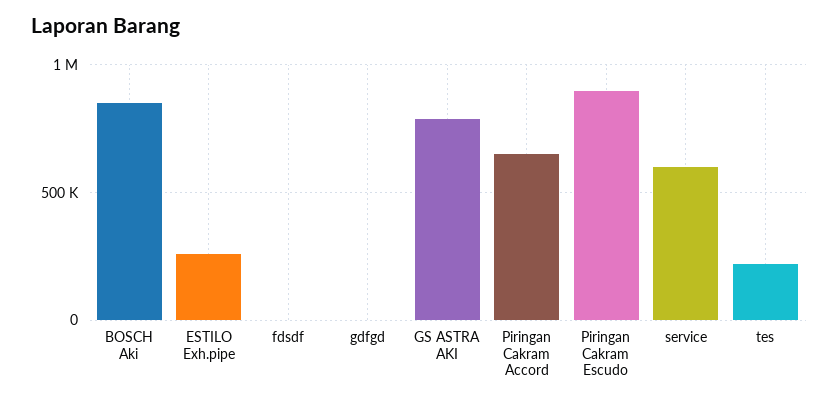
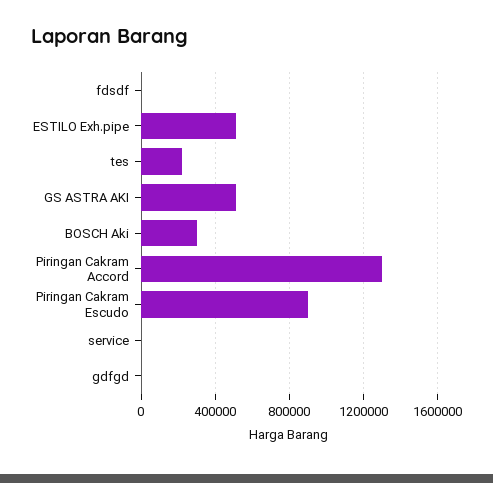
  {
-   "BOSCH Aki": 850000,
+   "BOSCH Aki": 300000,
-   "ESTILO Exh.pipe": 250000,
+   "ESTILO Exh.pipe": 500000,
    "fdsdf": 0,
    "gdfgd": 0,
-   "GS ASTRA AKI": 800000,
+   "GS ASTRA AKI": 500000,
-   "Piringan Cakram Accord": 650000,
+   "Piringan Cakram Accord": 1300000,
    "Piringan Cakram Escudo": 900000,
-   "service": 600000,
+   "service": 0,
    "tes": 200000
  }

